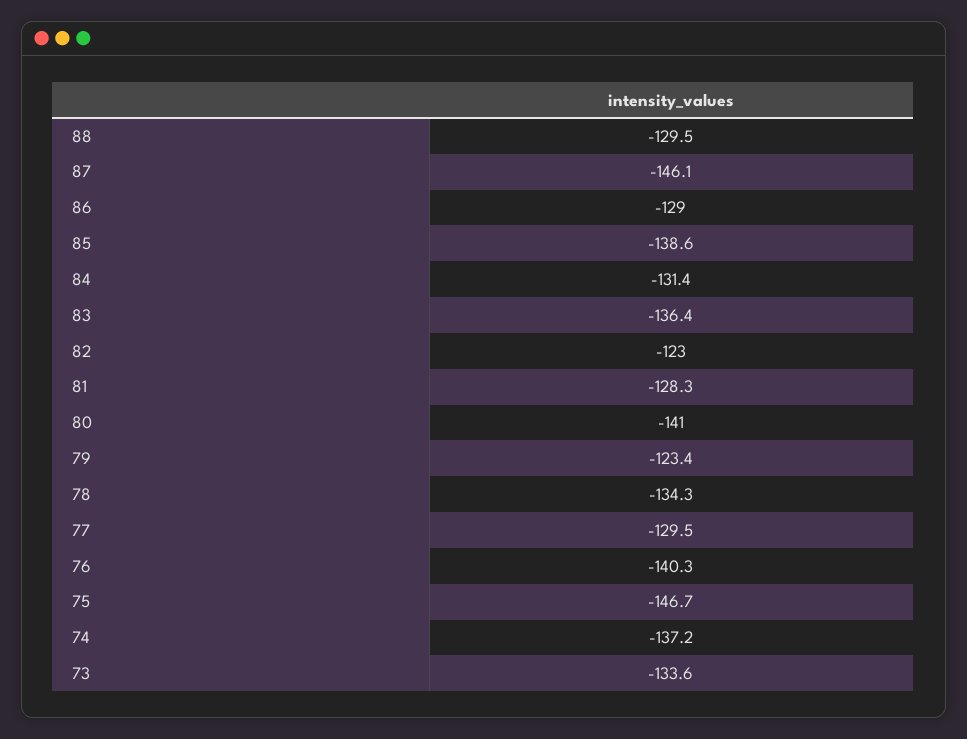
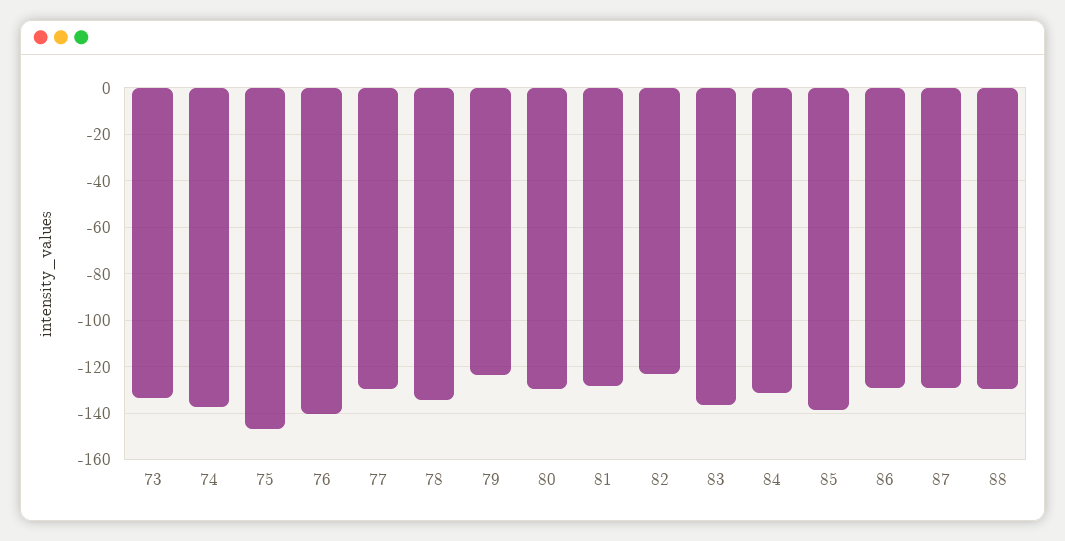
  {
    "88": -129.5,
-   "87": -146.1,
+   "87": -130,
    "86": -129,
    "85": -138.6,
    "84": -131.4,
    "83": -136.4,
    "82": -123,
    "81": -128.3,
-   "80": -141,
+   "80": -130,
    "79": -123.4,
    "78": -134.3,
    "77": -129.5,
    "76": -140.3,
    "75": -146.7,
    "74": -137.2,
    "73": -133.6
  }

